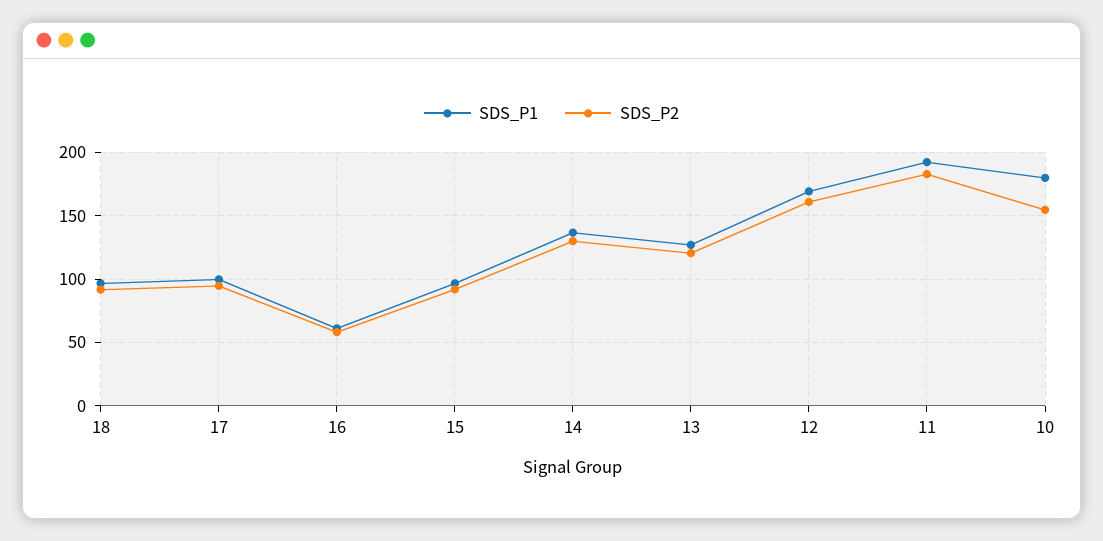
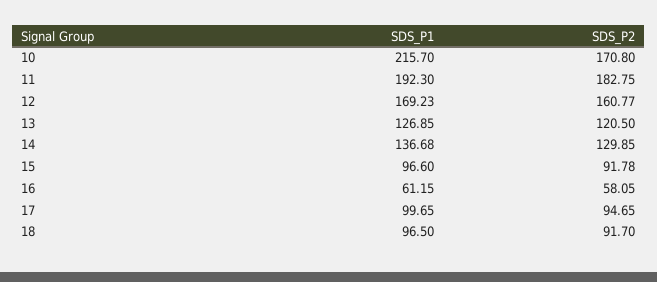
  {
    "SDS_P1": {
      "18": 96.5,
      "17": 99.65,
      "16": 61.15,
      "15": 96.6,
      "14": 136.68,
      "13": 126.85,
      "12": 169.23,
      "11": 192.3,
-     "10": 180
+     "10": 215.7
    },
    "SDS_P2": {
      "18": 91.7,
      "17": 94.65,
      "16": 58.05,
      "15": 91.78,
      "14": 129.85,
      "13": 120.5,
      "12": 160.77,
      "11": 182.75,
-     "10": 155
+     "10": 170.8
    }
  }

